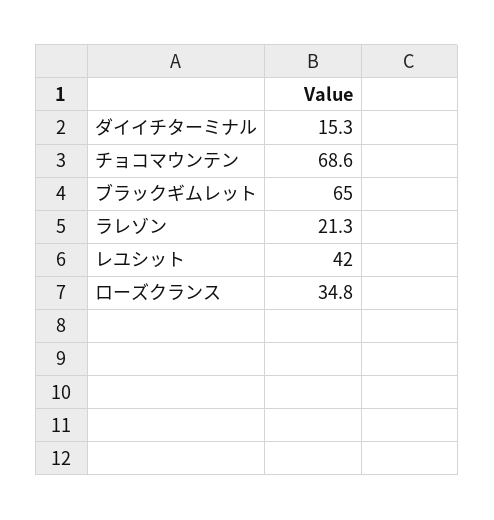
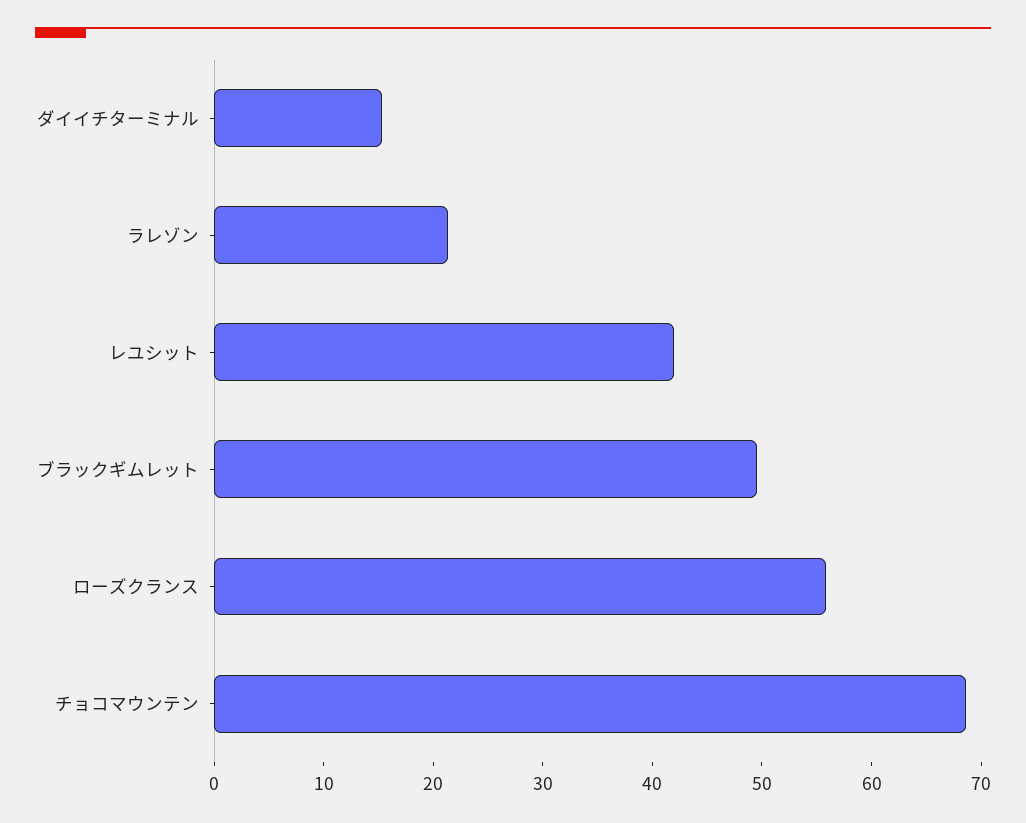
  {
    "ダイイチターミナル": 15.3,
    "チョコマウンテン": 68.6,
-   "ブラックギムレット": 65,
+   "ブラックギムレット": 50,
    "ラレゾン": 21.3,
    "レユシット": 42,
-   "ローズクランス": 34.8
+   "ローズクランス": 56
  }

